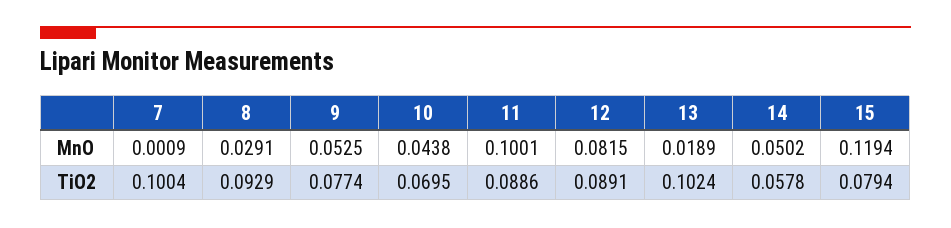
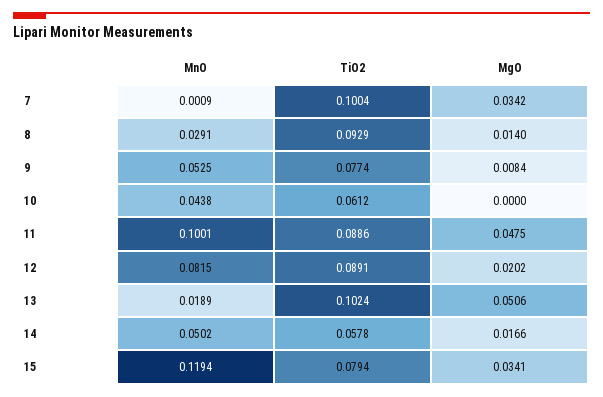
  {
    "7": {
      "MnO": 0.0009,
-     "TiO2": 0.1004
+     "TiO2": 0.1004,
+     "MgO": 0.0342
    },
    "8": {
      "MnO": 0.0291,
-     "TiO2": 0.0929
+     "TiO2": 0.0929,
+     "MgO": 0.014
    },
    "9": {
      "MnO": 0.0525,
-     "TiO2": 0.0774
+     "TiO2": 0.0774,
+     "MgO": 0.0084
    },
    "10": {
      "MnO": 0.0438,
-     "TiO2": 0.0695
+     "TiO2": 0.0612,
+     "MgO": 0
    },
    "11": {
      "MnO": 0.1001,
-     "TiO2": 0.0886
+     "TiO2": 0.0886,
+     "MgO": 0.0475
    },
    "12": {
      "MnO": 0.0815,
-     "TiO2": 0.0891
+     "TiO2": 0.0891,
+     "MgO": 0.0202
    },
    "13": {
      "MnO": 0.0189,
-     "TiO2": 0.1024
+     "TiO2": 0.1024,
+     "MgO": 0.0506
    },
    "14": {
      "MnO": 0.0502,
-     "TiO2": 0.0578
+     "TiO2": 0.0578,
+     "MgO": 0.0166
    },
    "15": {
      "MnO": 0.1194,
-     "TiO2": 0.0794
+     "TiO2": 0.0794,
+     "MgO": 0.0341
    }
  }

